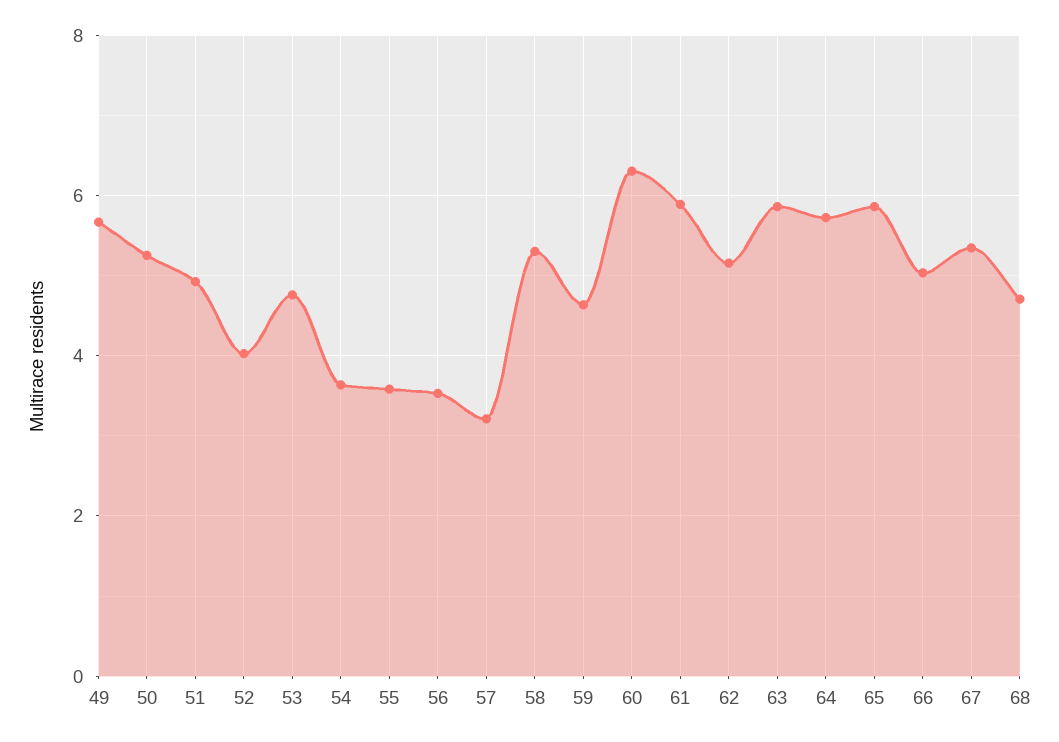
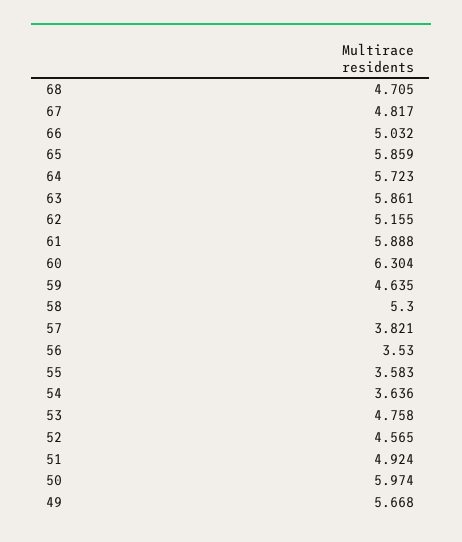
  {
    "49": 5.668,
-   "50": 5.2,
+   "50": 5.974,
    "51": 4.924,
-   "52": 4,
+   "52": 4.565,
    "53": 4.758,
    "54": 3.636,
    "55": 3.583,
    "56": 3.53,
-   "57": 3.2,
+   "57": 3.821,
    "58": 5.3,
    "59": 4.635,
    "60": 6.304,
    "61": 5.888,
    "62": 5.155,
    "63": 5.861,
    "64": 5.723,
    "65": 5.859,
    "66": 5.032,
-   "67": 5.4,
+   "67": 4.817,
    "68": 4.705
  }

